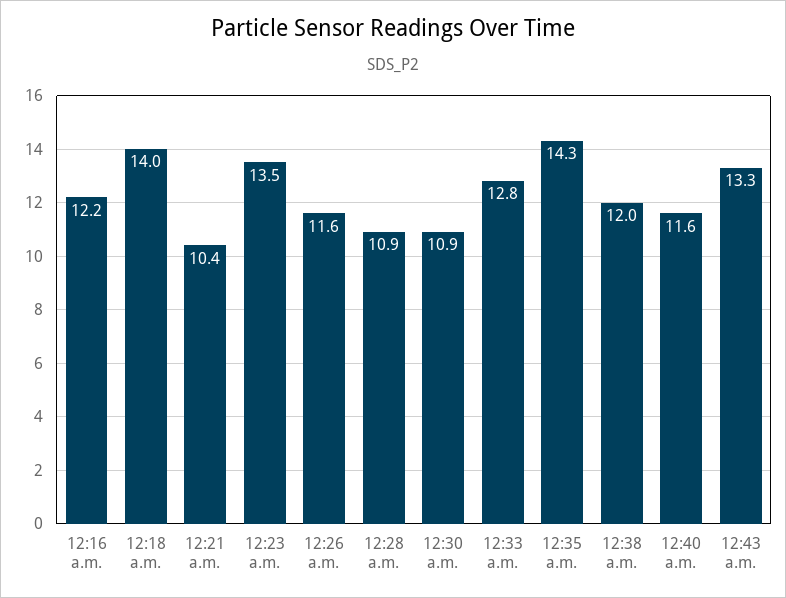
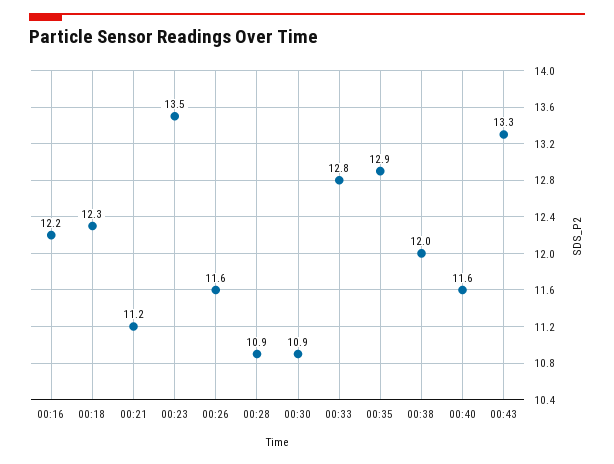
  {
    "12:16 a.m.": 12.2,
-   "12:18 a.m.": 14,
+   "12:18 a.m.": 12.3,
-   "12:21 a.m.": 10.4,
+   "12:21 a.m.": 11.2,
    "12:23 a.m.": 13.5,
    "12:26 a.m.": 11.6,
    "12:28 a.m.": 10.9,
    "12:30 a.m.": 10.9,
    "12:33 a.m.": 12.8,
-   "12:35 a.m.": 14.3,
+   "12:35 a.m.": 12.9,
    "12:38 a.m.": 12,
    "12:40 a.m.": 11.6,
    "12:43 a.m.": 13.3
  }

